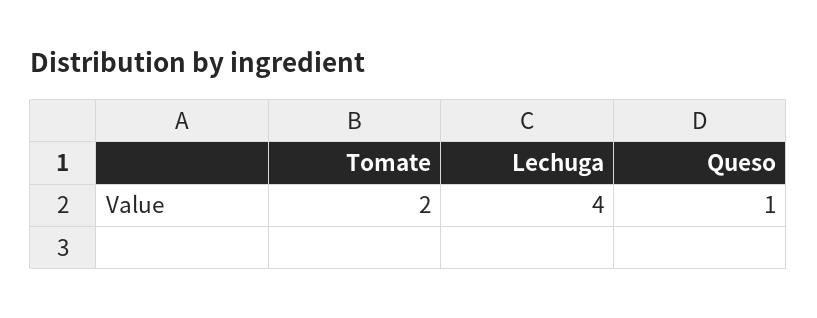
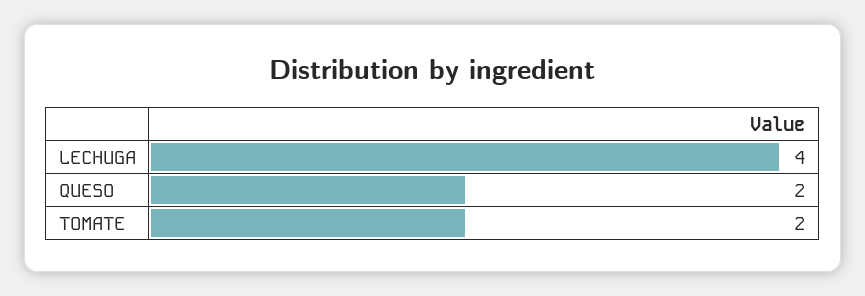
  {
    "Tomate": 2,
    "Lechuga": 4,
-   "Queso": 1
+   "Queso": 2
  }

